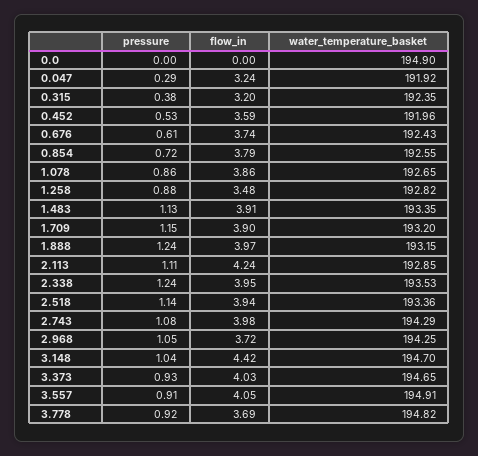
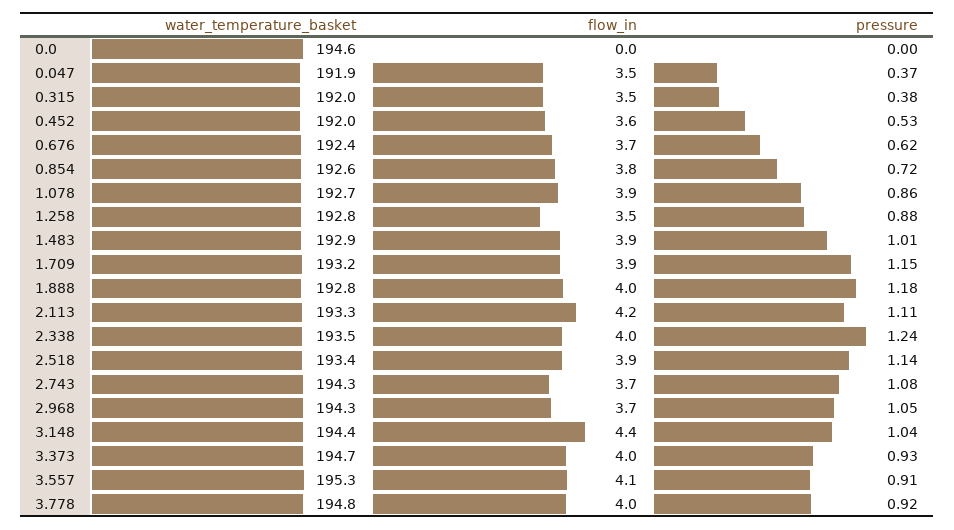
  {
    "pressure": {
      "0.0": 0,
-     "0.047": 0.29,
+     "0.047": 0.37,
      "0.315": 0.38,
      "0.452": 0.53,
-     "0.676": 0.61,
+     "0.676": 0.62,
      "0.854": 0.72,
      "1.078": 0.86,
      "1.258": 0.88,
-     "1.483": 1.13,
+     "1.483": 1.01,
      "1.709": 1.15,
-     "1.888": 1.24,
+     "1.888": 1.18,
      "2.113": 1.11,
      "2.338": 1.24,
      "2.518": 1.14,
      "2.743": 1.08,
      "2.968": 1.05,
      "3.148": 1.04,
      "3.373": 0.93,
      "3.557": 0.91,
      "3.778": 0.92
    },
    "flow_in": {
      "0.0": 0,
-     "0.047": 3.24,
+     "0.047": 3.5,
-     "0.315": 3.2,
+     "0.315": 3.5,
      "0.452": 3.59,
      "0.676": 3.74,
      "0.854": 3.79,
      "1.078": 3.86,
      "1.258": 3.48,
      "1.483": 3.91,
      "1.709": 3.9,
      "1.888": 3.97,
      "2.113": 4.24,
      "2.338": 3.95,
      "2.518": 3.94,
-     "2.743": 3.98,
+     "2.743": 3.7,
      "2.968": 3.72,
      "3.148": 4.42,
      "3.373": 4.03,
      "3.557": 4.05,
-     "3.778": 3.69
+     "3.778": 4
    },
    "water_temperature_basket": {
-     "0.0": 194.9,
+     "0.0": 194.6,
      "0.047": 191.92,
-     "0.315": 192.35,
+     "0.315": 192,
      "0.452": 191.96,
      "0.676": 192.43,
      "0.854": 192.55,
      "1.078": 192.65,
      "1.258": 192.82,
-     "1.483": 193.35,
+     "1.483": 192.9,
      "1.709": 193.2,
-     "1.888": 193.15,
+     "1.888": 192.8,
-     "2.113": 192.85,
+     "2.113": 193.3,
      "2.338": 193.53,
      "2.518": 193.36,
      "2.743": 194.29,
      "2.968": 194.25,
-     "3.148": 194.7,
+     "3.148": 194.4,
      "3.373": 194.65,
-     "3.557": 194.91,
+     "3.557": 195.3,
      "3.778": 194.82
    }
  }

